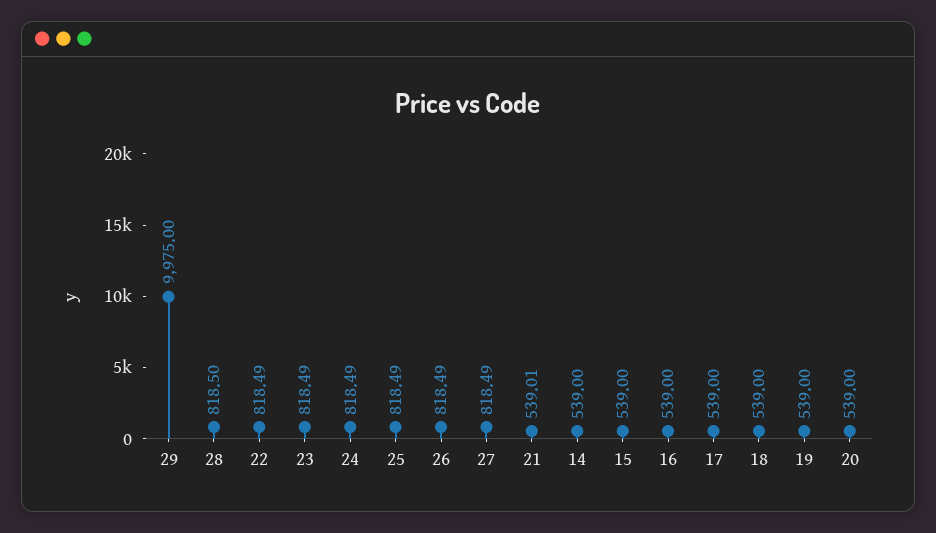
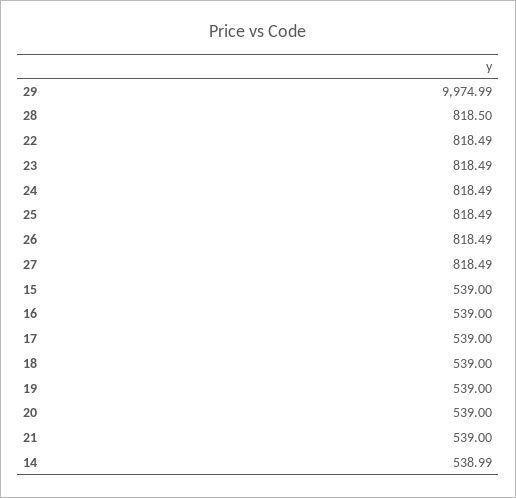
  {
-   "29": 9975,
+   "29": 9974.99,
    "28": 818.5,
    "22": 818.49,
    "23": 818.49,
    "24": 818.49,
    "25": 818.49,
    "26": 818.49,
    "27": 818.49,
-   "21": 539.01,
+   "21": 539,
-   "14": 539,
+   "14": 538.99,
    "15": 539,
    "16": 539,
    "17": 539,
    "18": 539,
    "19": 539,
    "20": 539
  }

